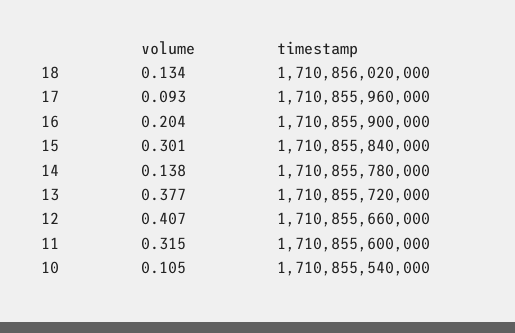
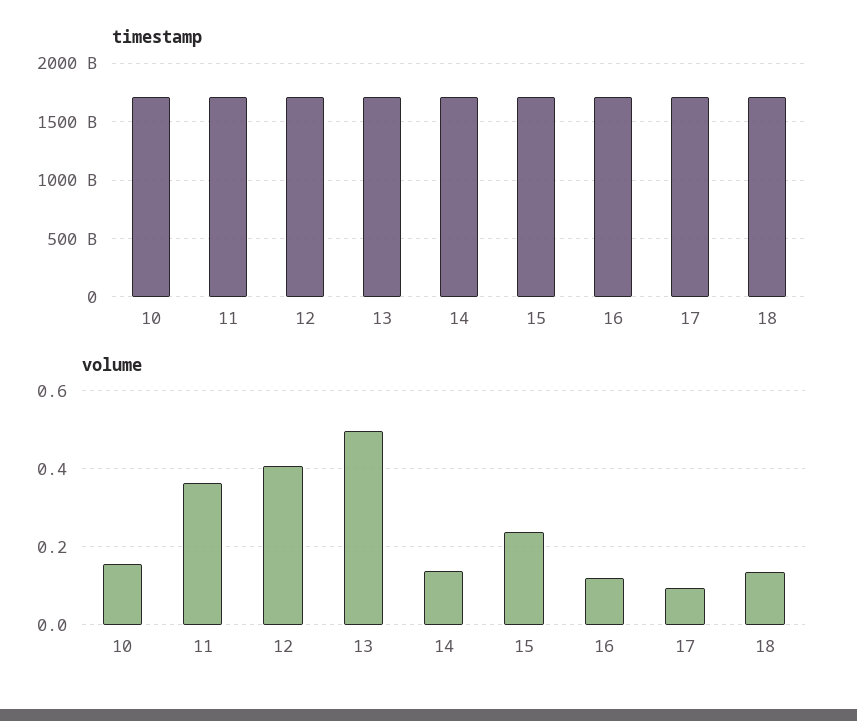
  {
    "volume": {
      "18": 0.134,
      "17": 0.093,
-     "16": 0.204,
+     "16": 0.12,
-     "15": 0.301,
+     "15": 0.24,
      "14": 0.138,
-     "13": 0.377,
+     "13": 0.5,
      "12": 0.407,
-     "11": 0.315,
+     "11": 0.36,
-     "10": 0.105
+     "10": 0.16
    },
    "timestamp": {
      "18": 1710856020000,
      "17": 1710855960000,
      "16": 1710855900000,
      "15": 1710855840000,
      "14": 1710855780000,
      "13": 1710855720000,
      "12": 1710855660000,
      "11": 1710855600000,
      "10": 1710855540000
    }
  }

